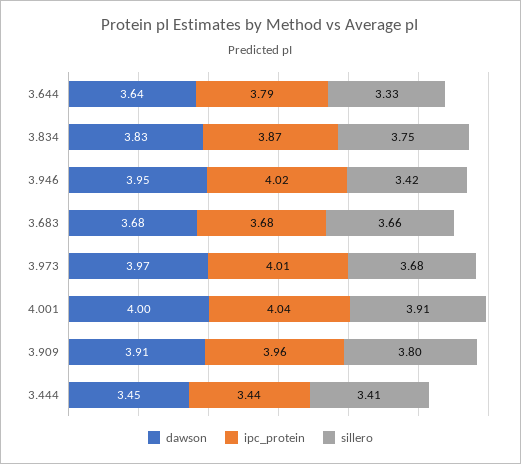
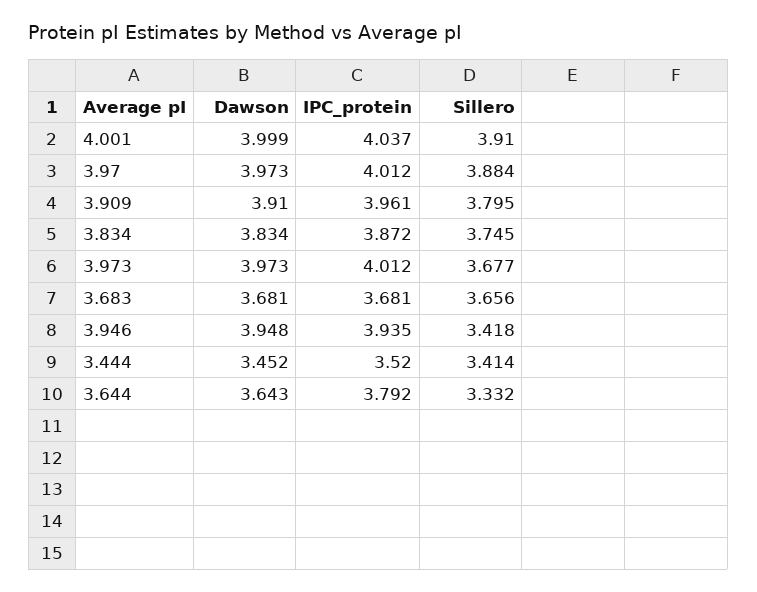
  {
    "dawson": {
      "3.644": 3.643,
      "3.834": 3.834,
      "3.946": 3.948,
      "3.683": 3.681,
      "3.973": 3.973,
      "4.001": 3.999,
      "3.909": 3.91,
-     "3.444": 3.452
+     "3.444": 3.452,
+     "3.97": 3.973
    },
    "ipc_protein": {
      "3.644": 3.792,
      "3.834": 3.872,
-     "3.946": 4.02,
+     "3.946": 3.935,
      "3.683": 3.681,
      "3.973": 4.012,
      "4.001": 4.037,
      "3.909": 3.961,
-     "3.444": 3.44
+     "3.444": 3.52,
+     "3.97": 4.012
    },
    "sillero": {
      "3.644": 3.332,
      "3.834": 3.745,
      "3.946": 3.418,
      "3.683": 3.656,
      "3.973": 3.677,
      "4.001": 3.91,
      "3.909": 3.795,
-     "3.444": 3.414
+     "3.444": 3.414,
+     "3.97": 3.884
    }
  }

